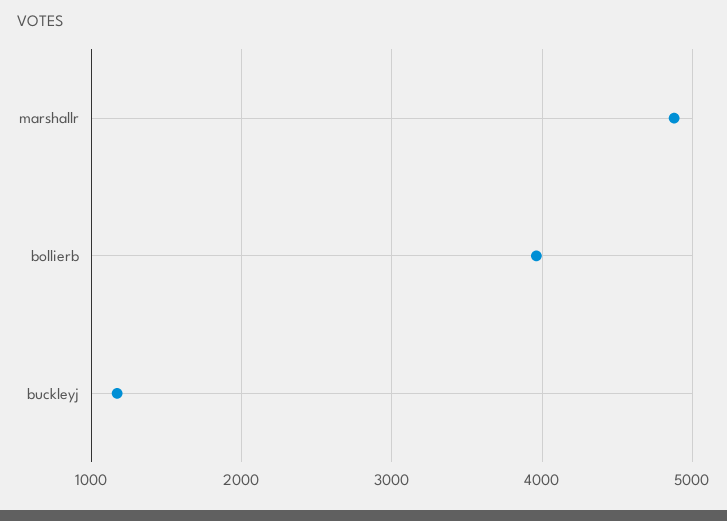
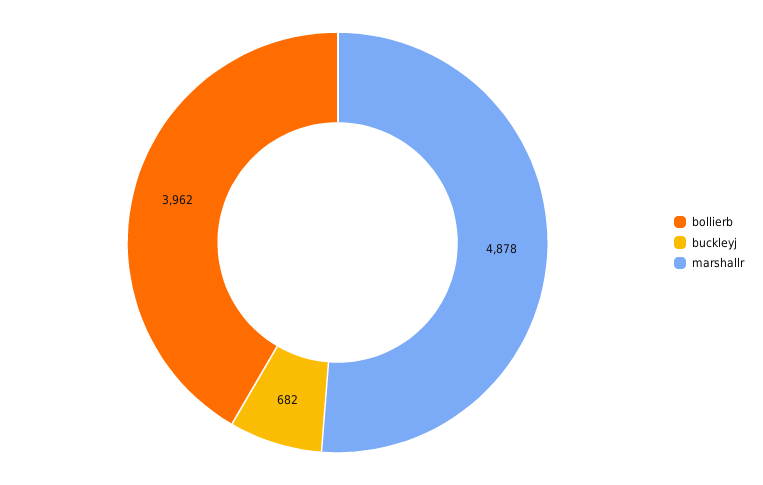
  {
    "marshallr": 4878,
    "bollierb": 3962,
-   "buckleyj": 1200
+   "buckleyj": 682
  }

